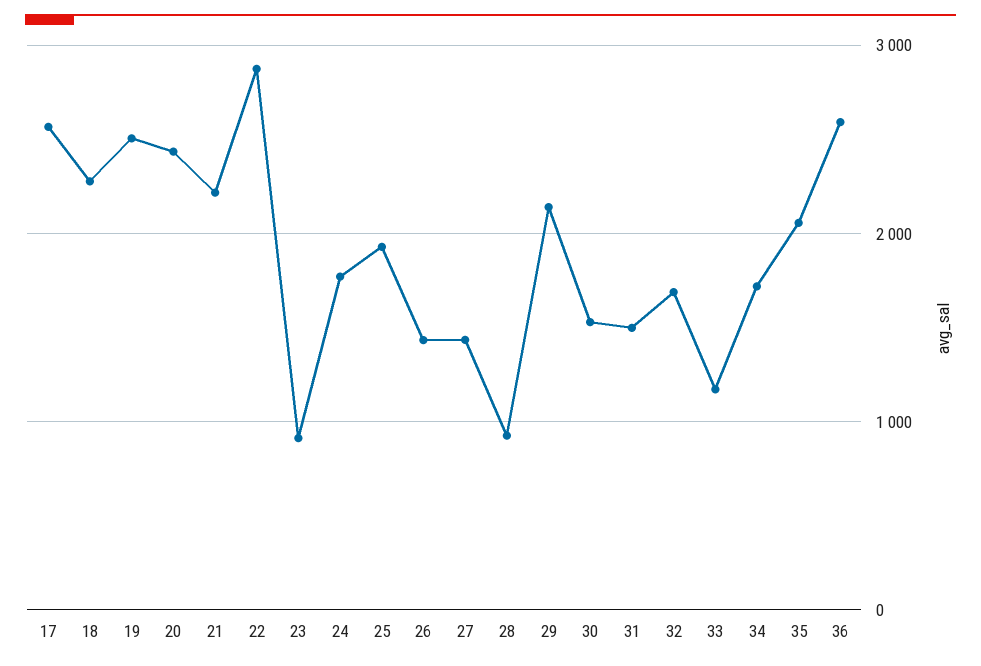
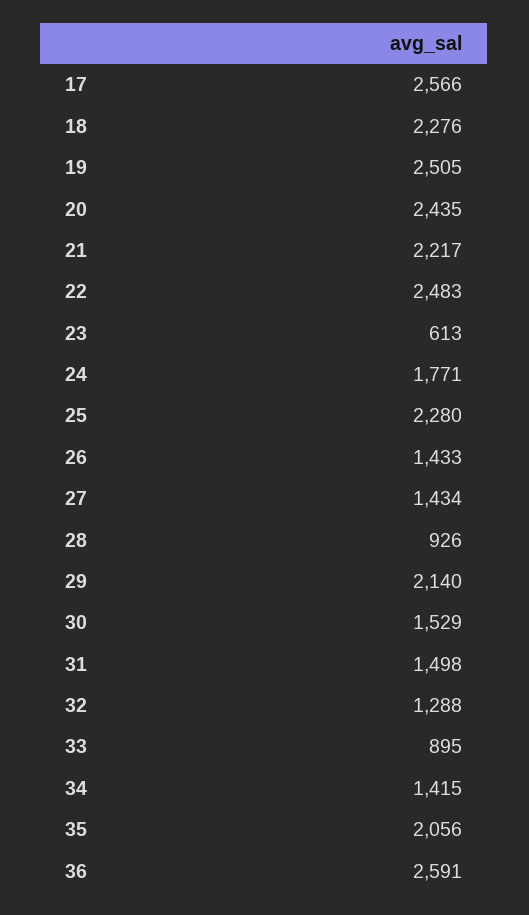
  {
    "17": 2566,
    "18": 2276,
    "19": 2505,
    "20": 2435,
    "21": 2217,
-   "22": 2900,
+   "22": 2483,
-   "23": 900,
+   "23": 613,
    "24": 1771,
-   "25": 1900,
+   "25": 2280,
    "26": 1433,
    "27": 1434,
    "28": 926,
    "29": 2140,
    "30": 1529,
    "31": 1498,
-   "32": 1700,
+   "32": 1288,
-   "33": 1200,
+   "33": 895,
-   "34": 1700,
+   "34": 1415,
    "35": 2056,
    "36": 2591
  }

